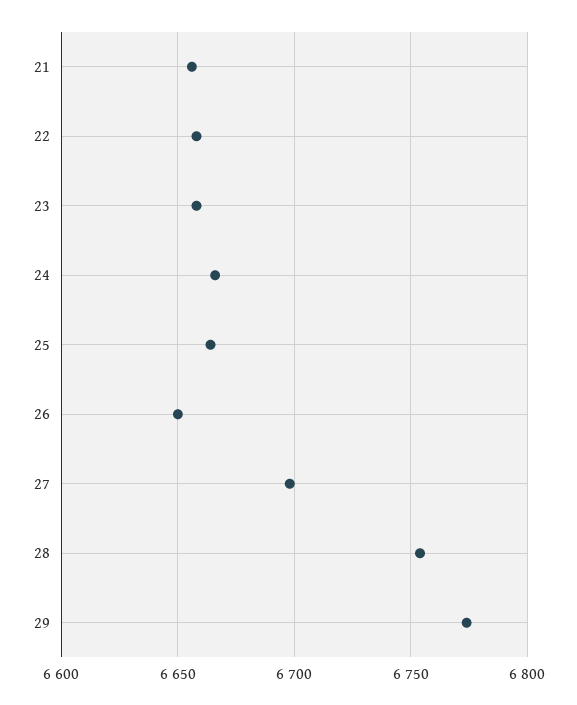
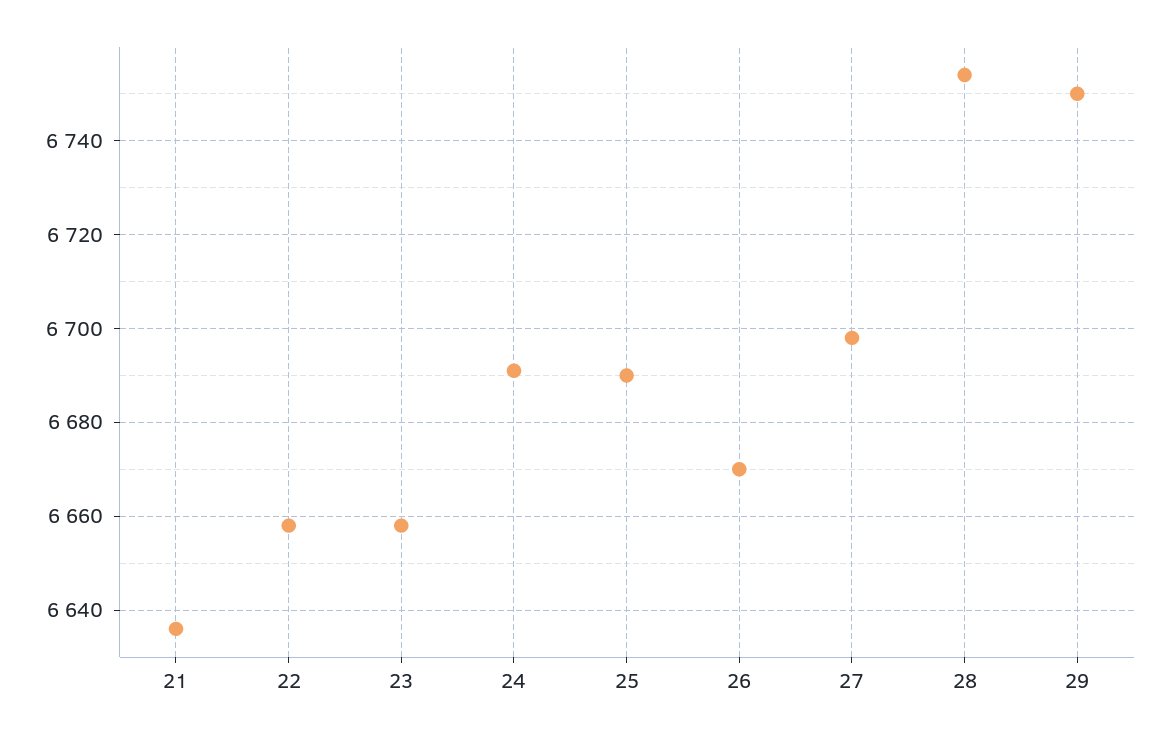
  {
-   "21": 6655,
+   "21": 6635,
    "22": 6660,
    "23": 6660,
-   "24": 6665,
+   "24": 6690,
-   "25": 6665,
+   "25": 6690,
-   "26": 6650,
+   "26": 6670,
    "27": 6700,
    "28": 6755,
-   "29": 6775
+   "29": 6750
  }

